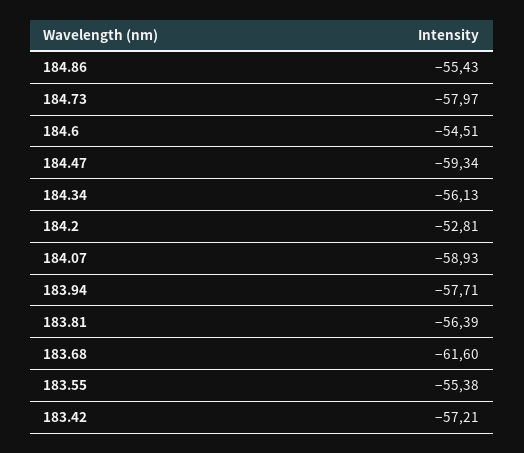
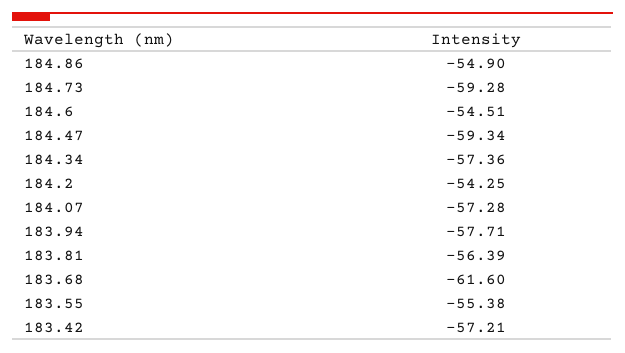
  {
-   "184.86": -55.43,
+   "184.86": -54.9,
-   "184.73": -57.97,
+   "184.73": -59.28,
    "184.6": -54.51,
    "184.47": -59.34,
-   "184.34": -56.13,
+   "184.34": -57.36,
-   "184.2": -52.81,
+   "184.2": -54.25,
-   "184.07": -58.93,
+   "184.07": -57.28,
    "183.94": -57.71,
    "183.81": -56.39,
    "183.68": -61.6,
    "183.55": -55.38,
    "183.42": -57.21
  }

